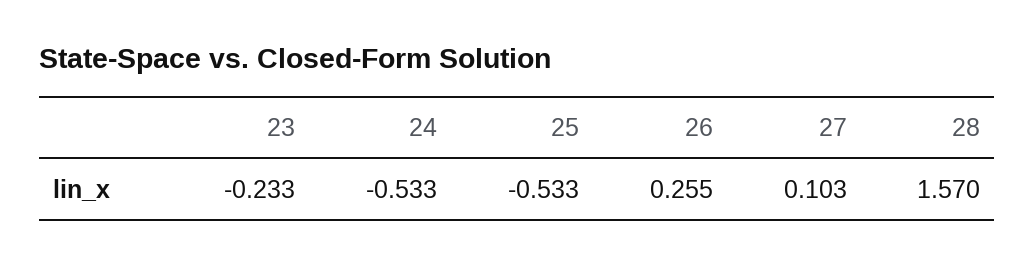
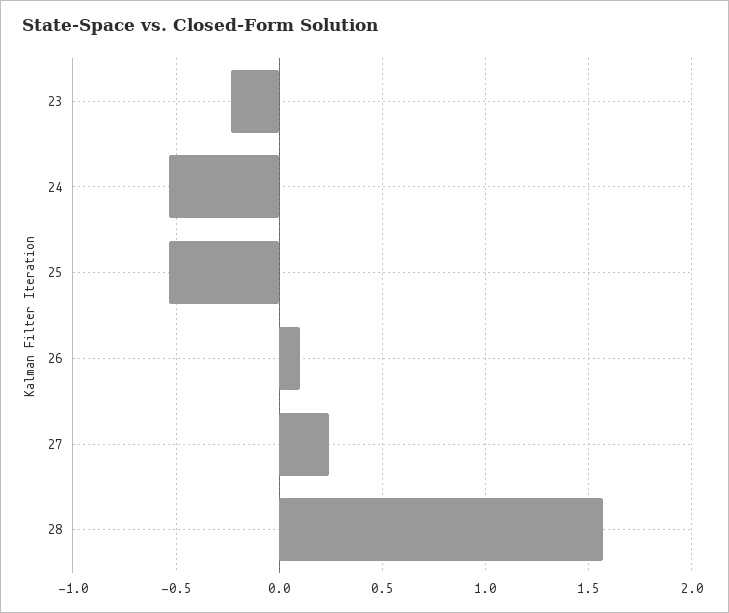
  {
    "23": -0.233,
    "24": -0.533,
    "25": -0.533,
-   "26": 0.255,
+   "26": 0.1,
-   "27": 0.103,
+   "27": 0.25,
    "28": 1.57
  }

